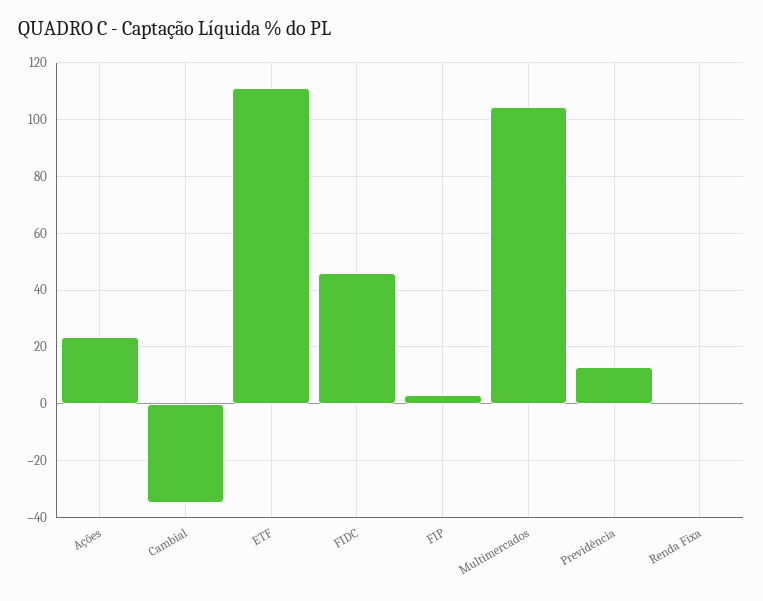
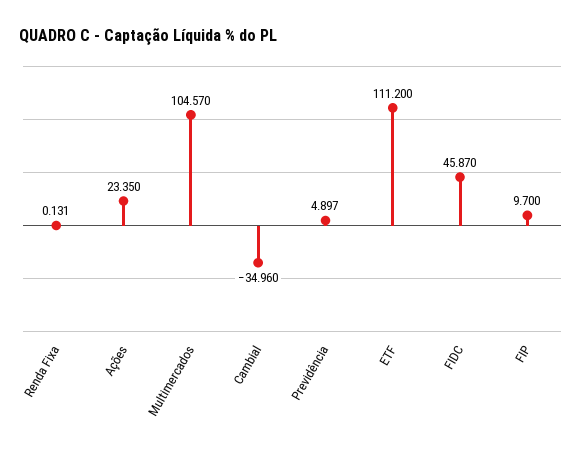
  {
    "Ações": 23.35,
    "Cambial": -34.96,
    "ETF": 111.2,
    "FIDC": 45.87,
-   "FIP": 2.5,
+   "FIP": 9.7,
    "Multimercados": 104.57,
-   "Previdência": 12.5,
+   "Previdência": 4.897,
    "Renda Fixa": 0.131
  }

